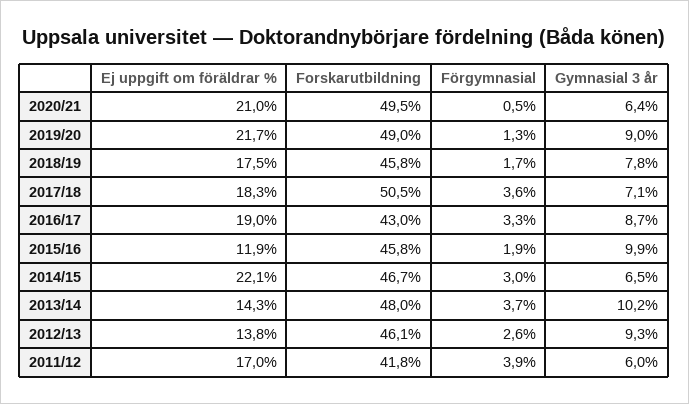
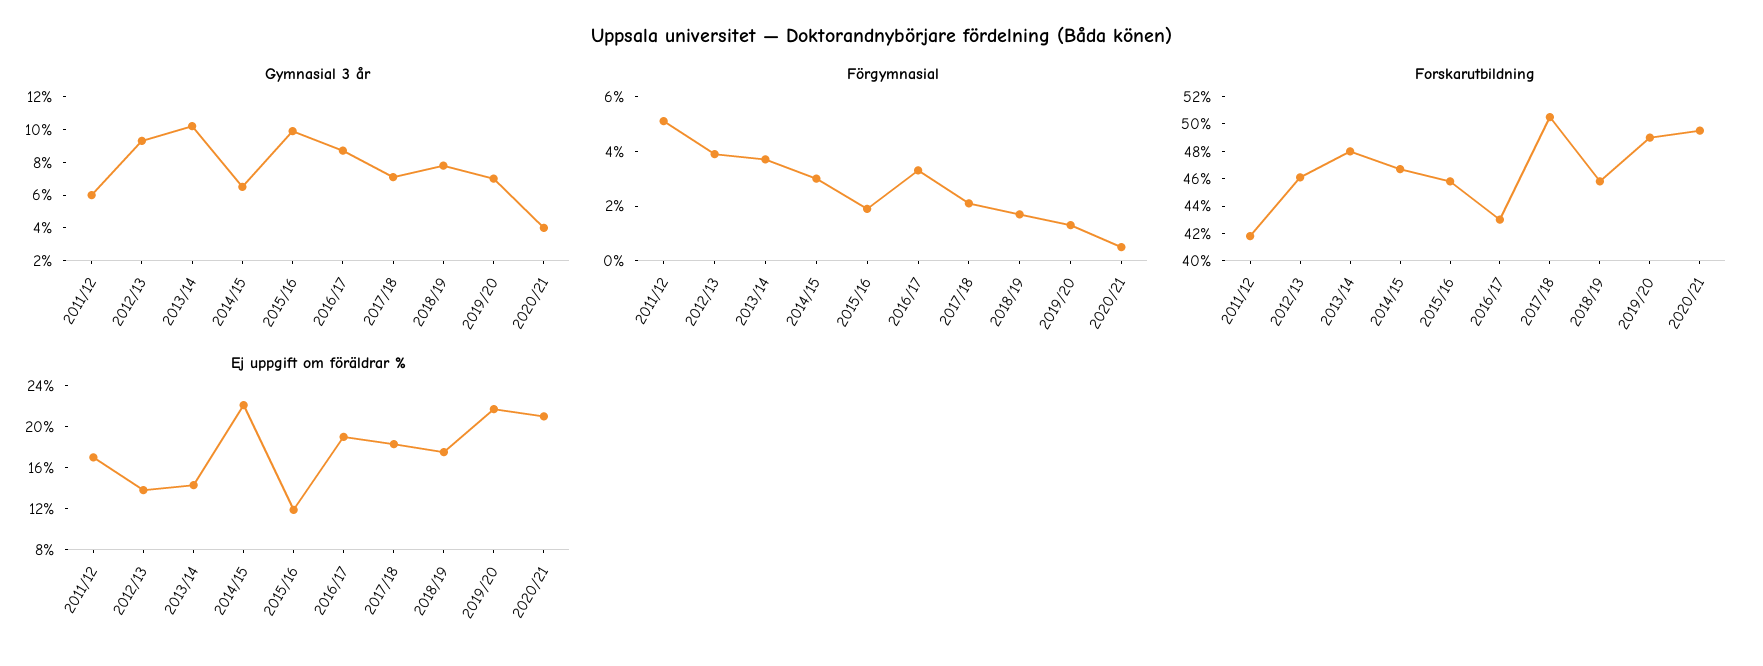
  {
    "Ej uppgift om föräldrar %": {
      "2020/21": 21,
      "2019/20": 21.7,
      "2018/19": 17.5,
      "2017/18": 18.3,
      "2016/17": 19,
      "2015/16": 11.9,
      "2014/15": 22.1,
      "2013/14": 14.3,
      "2012/13": 13.8,
      "2011/12": 17
    },
    "Forskarutbildning": {
      "2020/21": 49.5,
      "2019/20": 49,
      "2018/19": 45.8,
      "2017/18": 50.5,
      "2016/17": 43,
      "2015/16": 45.8,
      "2014/15": 46.7,
      "2013/14": 48,
      "2012/13": 46.1,
      "2011/12": 41.8
    },
    "Förgymnasial": {
      "2020/21": 0.5,
      "2019/20": 1.3,
      "2018/19": 1.7,
-     "2017/18": 3.6,
+     "2017/18": 2,
      "2016/17": 3.3,
      "2015/16": 1.9,
      "2014/15": 3,
      "2013/14": 3.7,
-     "2012/13": 2.6,
+     "2012/13": 4,
-     "2011/12": 3.9
+     "2011/12": 5
    },
    "Gymnasial 3 år": {
-     "2020/21": 6.4,
+     "2020/21": 4,
-     "2019/20": 9,
+     "2019/20": 7,
      "2018/19": 7.8,
      "2017/18": 7.1,
      "2016/17": 8.7,
      "2015/16": 9.9,
      "2014/15": 6.5,
      "2013/14": 10.2,
      "2012/13": 9.3,
      "2011/12": 6
    }
  }

